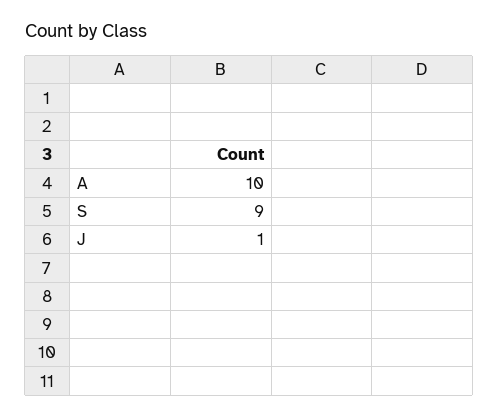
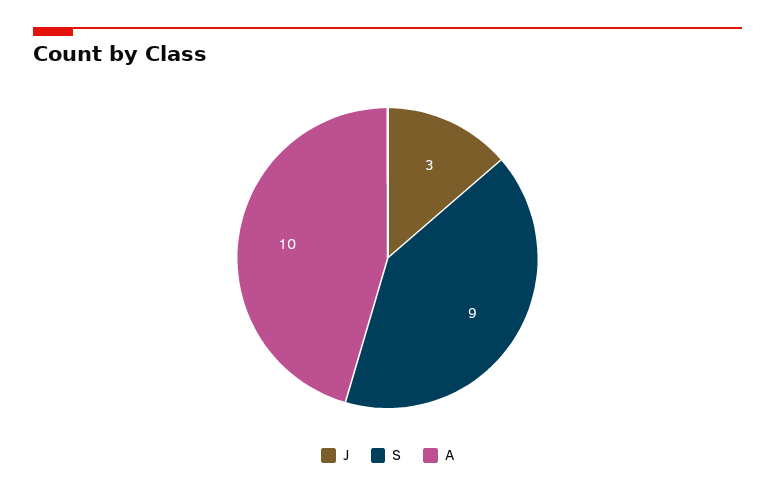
  {
    "A": 10,
    "S": 9,
-   "J": 1
+   "J": 3
  }

